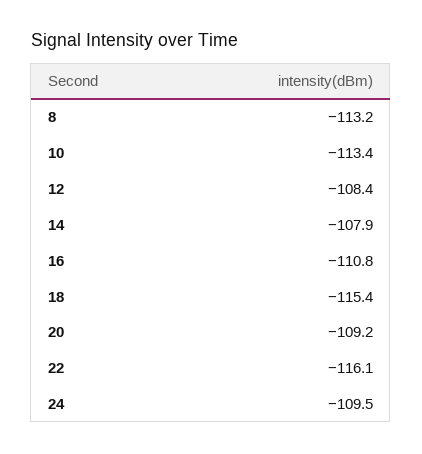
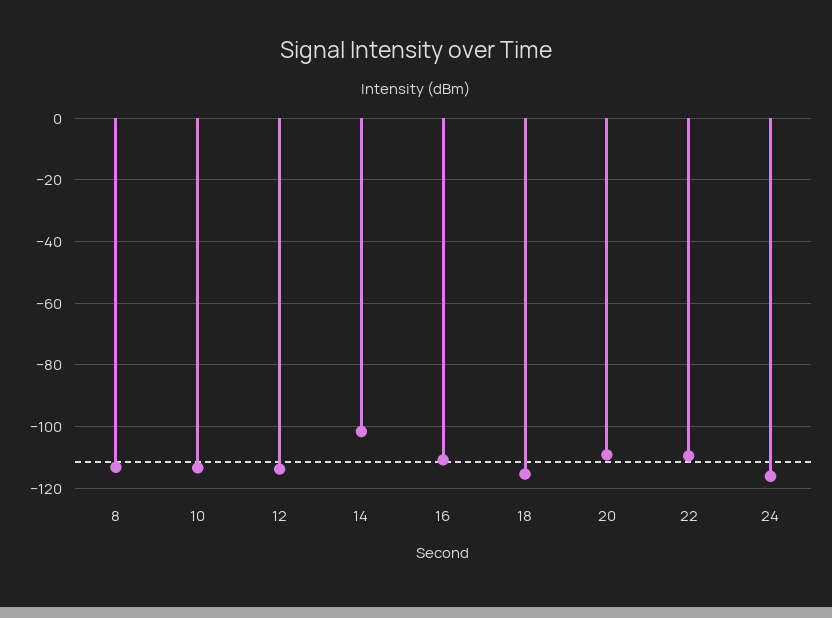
  {
    "8": -113.2,
    "10": -113.4,
-   "12": -108.4,
+   "12": -114,
-   "14": -107.9,
+   "14": -102,
    "16": -110.8,
    "18": -115.4,
    "20": -109.2,
-   "22": -116.1,
+   "22": -110,
-   "24": -109.5
+   "24": -116
  }

